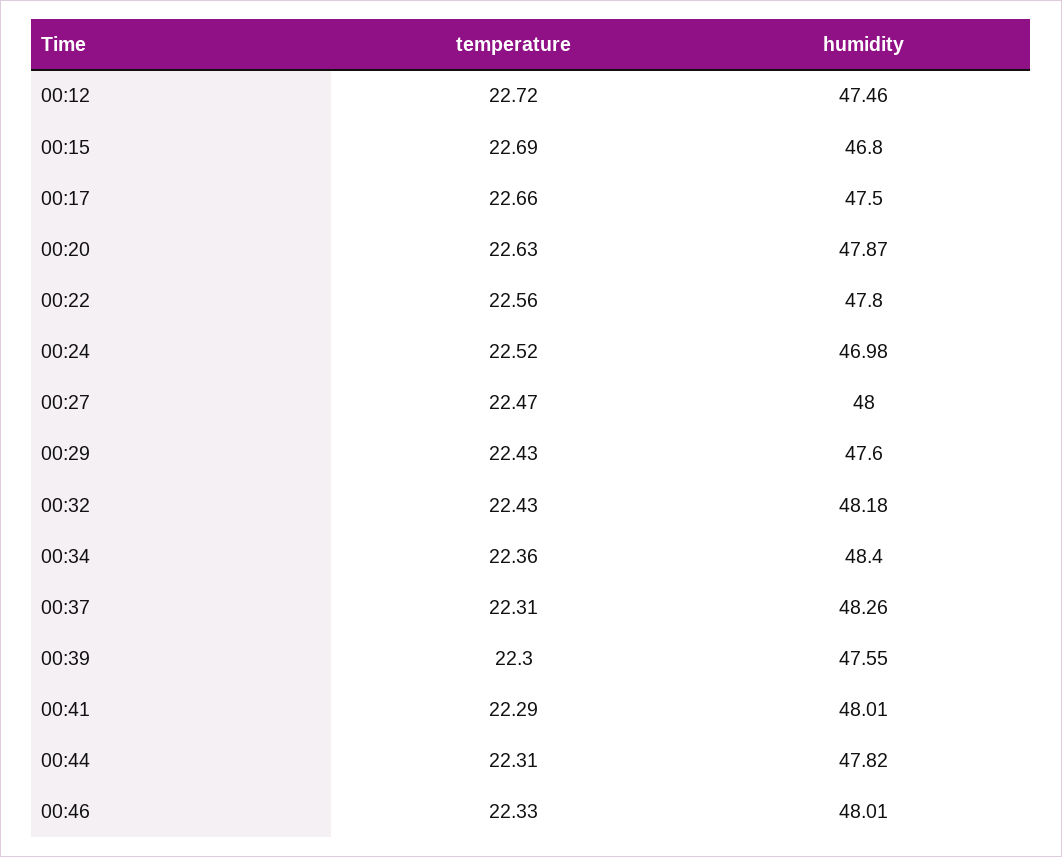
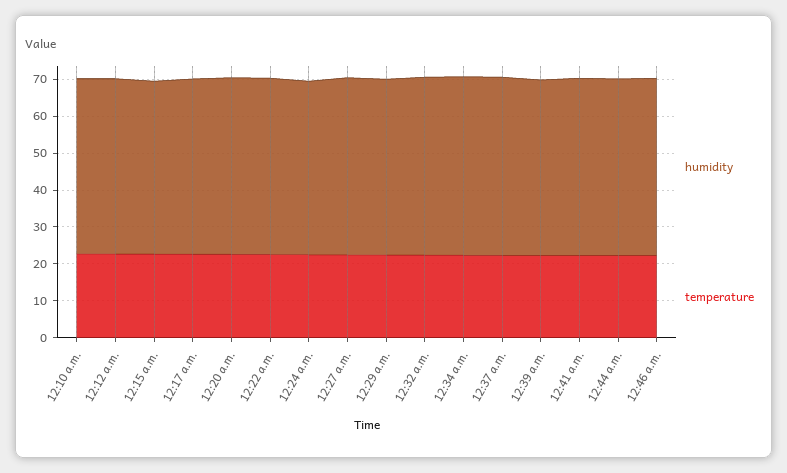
  {
    "temperature": {
      "00:12": 22.72,
      "00:15": 22.69,
      "00:17": 22.66,
      "00:20": 22.63,
      "00:22": 22.56,
      "00:24": 22.52,
      "00:27": 22.47,
      "00:29": 22.43,
      "00:32": 22.43,
      "00:34": 22.36,
      "00:37": 22.31,
      "00:39": 22.3,
      "00:41": 22.29,
      "00:44": 22.31,
-     "00:46": 22.33
+     "00:46": 22.33,
+     "12:10 a.m.": 22.5
    },
    "humidity": {
      "00:12": 47.46,
      "00:15": 46.8,
      "00:17": 47.5,
      "00:20": 47.87,
      "00:22": 47.8,
      "00:24": 46.98,
      "00:27": 48,
      "00:29": 47.6,
      "00:32": 48.18,
      "00:34": 48.4,
      "00:37": 48.26,
      "00:39": 47.55,
      "00:41": 48.01,
      "00:44": 47.82,
-     "00:46": 48.01
+     "00:46": 48.01,
+     "12:10 a.m.": 47.5
    }
  }

